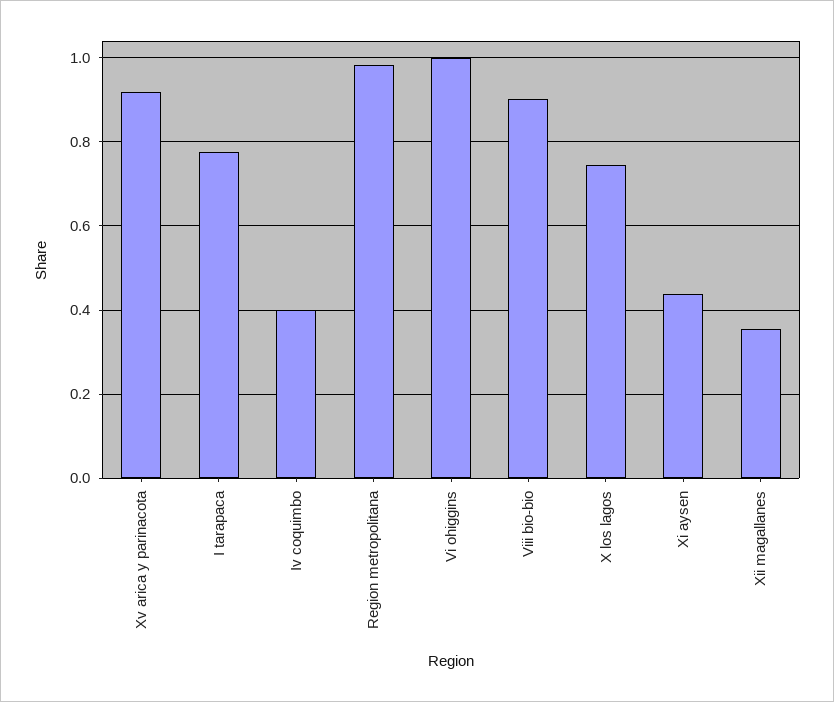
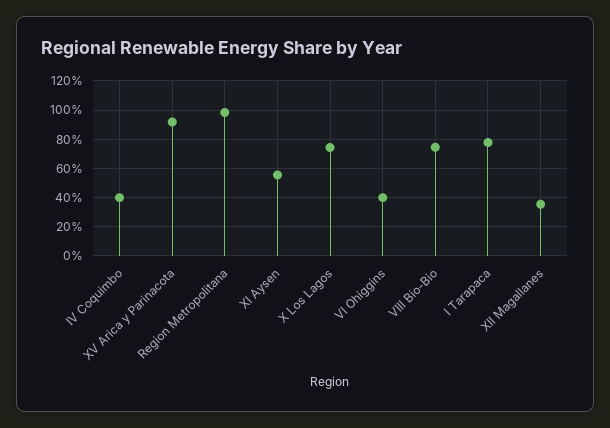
  {
    "Xv arica y parinacota": 0.92,
    "I tarapaca": 0.78,
    "Iv coquimbo": 0.4,
    "Region metropolitana": 0.98,
-   "Vi ohiggins": 1,
+   "Vi ohiggins": 0.4,
-   "Viii bio-bio": 0.9,
+   "Viii bio-bio": 0.75,
    "X los lagos": 0.74,
-   "Xi aysen": 0.44,
+   "Xi aysen": 0.55,
    "Xii magallanes": 0.36
  }

